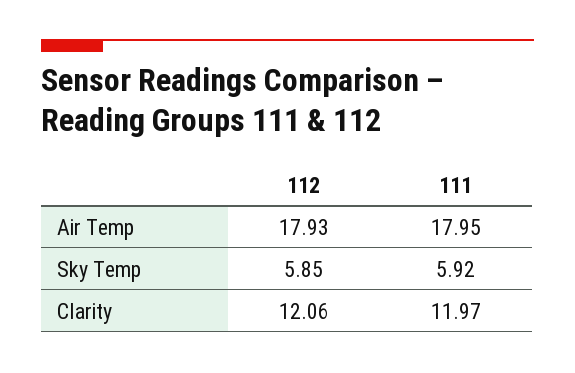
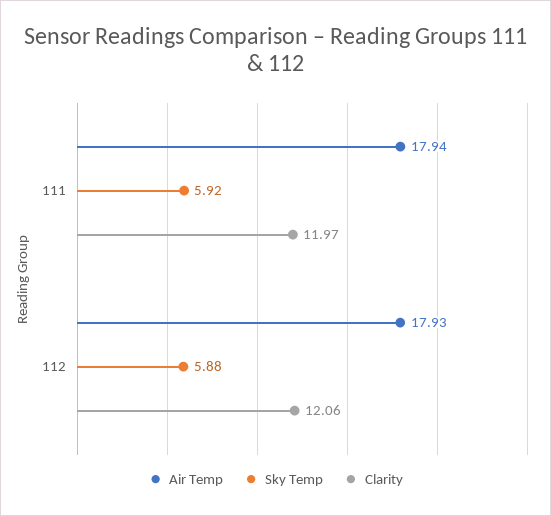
  {
    "Air Temp": {
      "112": 17.93,
-     "111": 17.95
+     "111": 17.94
    },
    "Sky Temp": {
-     "112": 5.85,
+     "112": 5.88,
      "111": 5.92
    },
    "Clarity": {
      "112": 12.06,
      "111": 11.97
    }
  }

